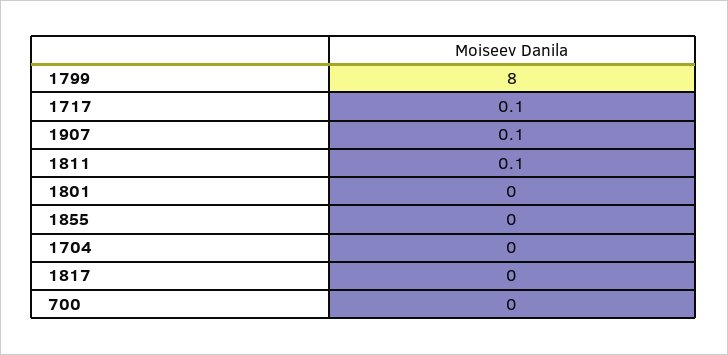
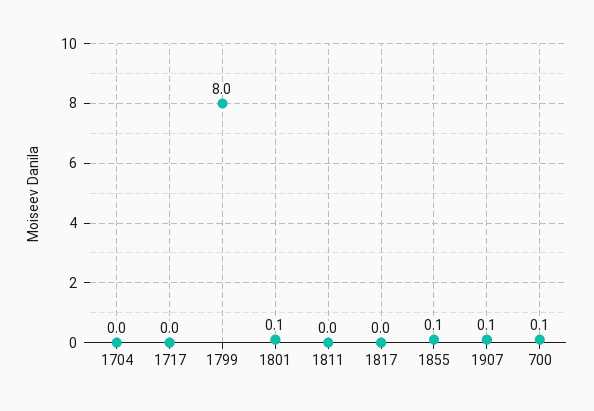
  {
    "1799": 8,
-   "1717": 0.1,
+   "1717": 0,
    "1907": 0.1,
-   "1811": 0.1,
+   "1811": 0,
-   "1801": 0,
+   "1801": 0.1,
-   "1855": 0,
+   "1855": 0.1,
    "1704": 0,
    "1817": 0,
-   "700": 0
+   "700": 0.1
  }

